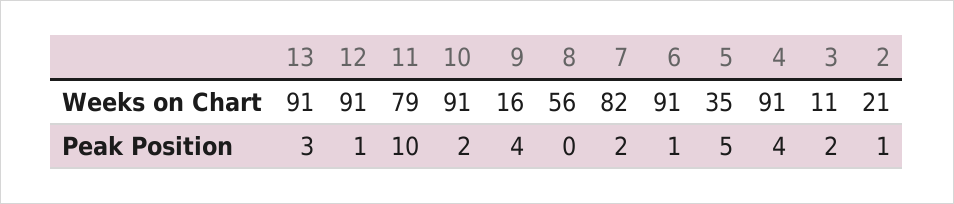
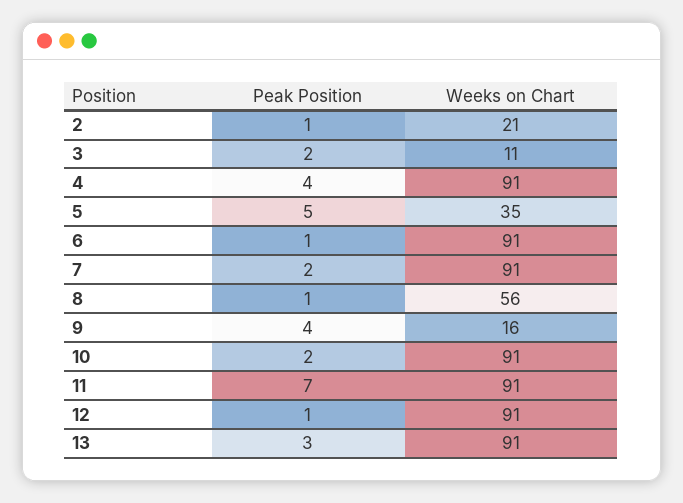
  {
    "13": {
      "Weeks on Chart": 91,
      "Peak Position": 3
    },
    "12": {
      "Weeks on Chart": 91,
      "Peak Position": 1
    },
    "11": {
-     "Weeks on Chart": 79,
+     "Weeks on Chart": 91,
-     "Peak Position": 10
+     "Peak Position": 7
    },
    "10": {
      "Weeks on Chart": 91,
      "Peak Position": 2
    },
    "9": {
      "Weeks on Chart": 16,
      "Peak Position": 4
    },
    "8": {
      "Weeks on Chart": 56,
-     "Peak Position": 0
+     "Peak Position": 1
    },
    "7": {
-     "Weeks on Chart": 82,
+     "Weeks on Chart": 91,
      "Peak Position": 2
    },
    "6": {
      "Weeks on Chart": 91,
      "Peak Position": 1
    },
    "5": {
      "Weeks on Chart": 35,
      "Peak Position": 5
    },
    "4": {
      "Weeks on Chart": 91,
      "Peak Position": 4
    },
    "3": {
      "Weeks on Chart": 11,
      "Peak Position": 2
    },
    "2": {
      "Weeks on Chart": 21,
      "Peak Position": 1
    }
  }

